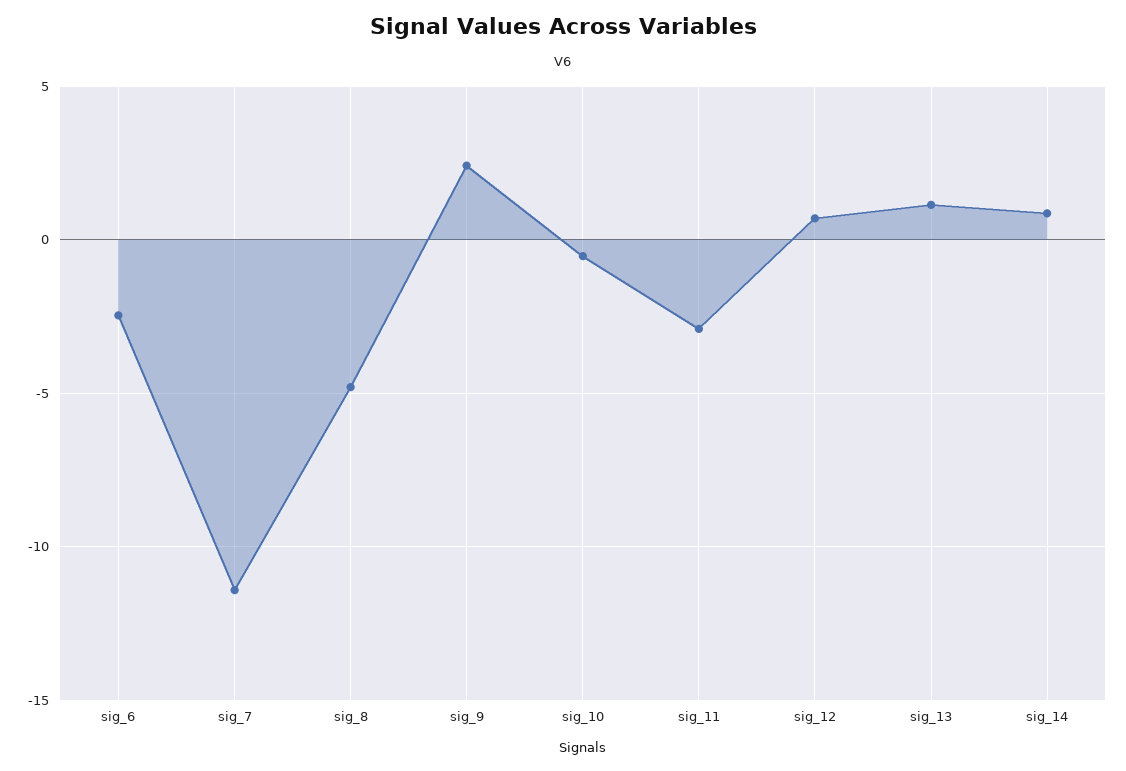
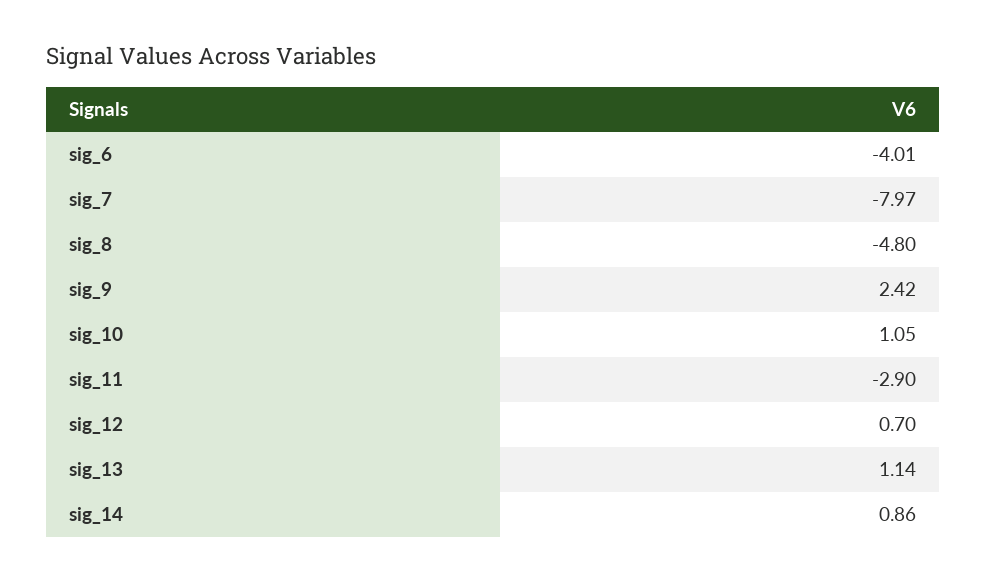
  {
-   "sig_6": -2.5,
+   "sig_6": -4.01,
-   "sig_7": -11.5,
+   "sig_7": -7.97,
    "sig_8": -4.8,
    "sig_9": 2.42,
-   "sig_10": -0.5,
+   "sig_10": 1.05,
    "sig_11": -2.9,
    "sig_12": 0.7,
    "sig_13": 1.14,
    "sig_14": 0.86
  }

